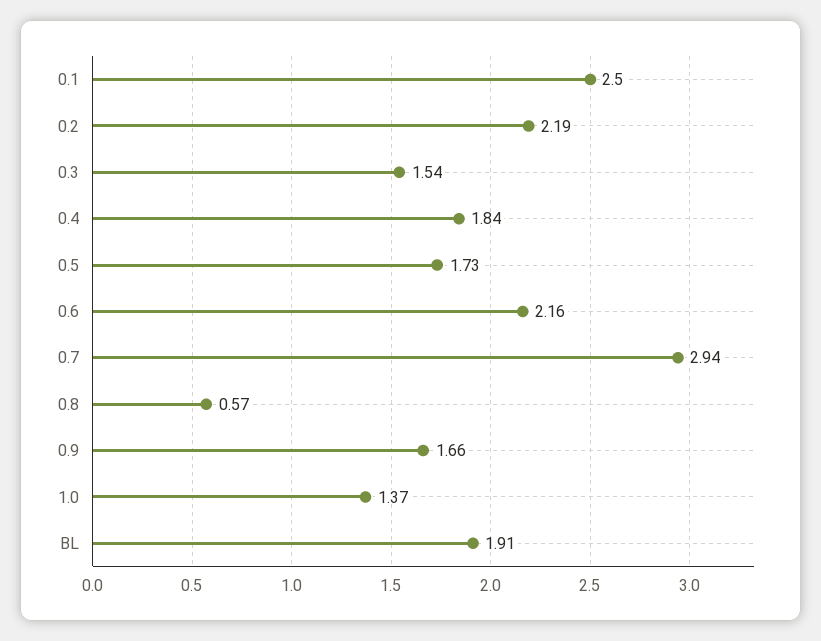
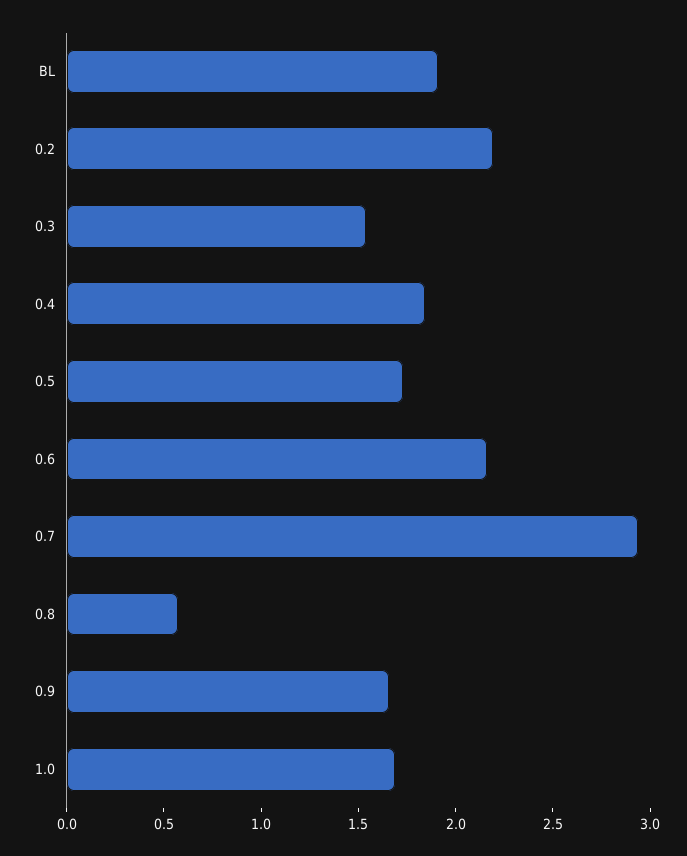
  {
-   "0.1": 2.5,
    "0.2": 2.19,
    "0.3": 1.54,
    "0.4": 1.84,
    "0.5": 1.73,
    "0.6": 2.16,
    "0.7": 2.94,
    "0.8": 0.57,
    "0.9": 1.66,
-   "1.0": 1.37,
+   "1.0": 1.7,
    "BL": 1.91
  }

